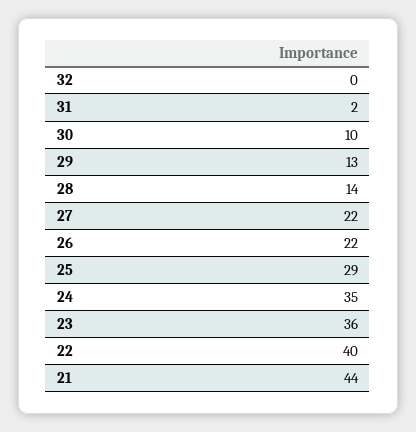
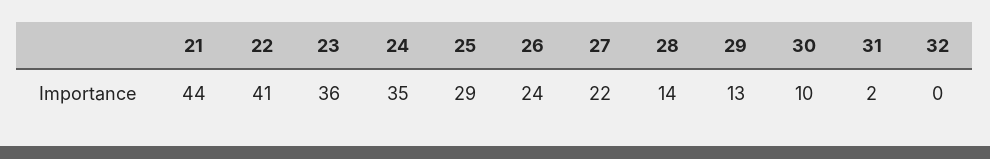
  {
    "32": 0,
    "31": 2,
    "30": 10,
    "29": 13,
    "28": 14,
    "27": 22,
-   "26": 22,
+   "26": 24,
    "25": 29,
    "24": 35,
    "23": 36,
-   "22": 40,
+   "22": 41,
    "21": 44
  }

